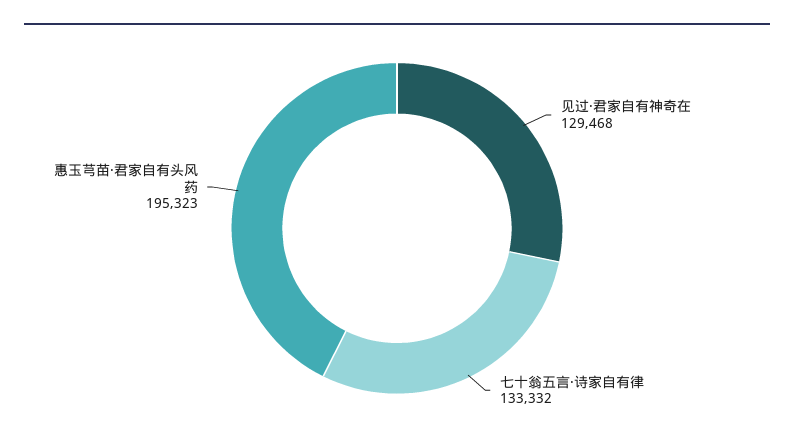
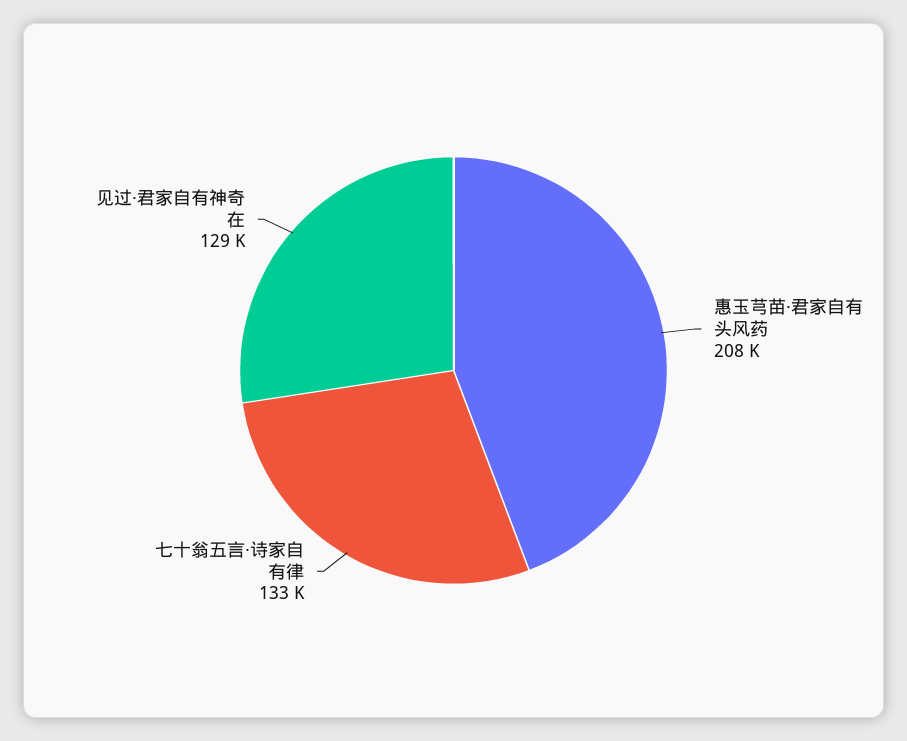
  {
    "见过·君家自有神奇在": 129468,
    "七十翁五言·诗家自有律": 133332,
-   "惠玉芎苗·君家自有头风药": 195323
+   "惠玉芎苗·君家自有头风药": 208000
  }

